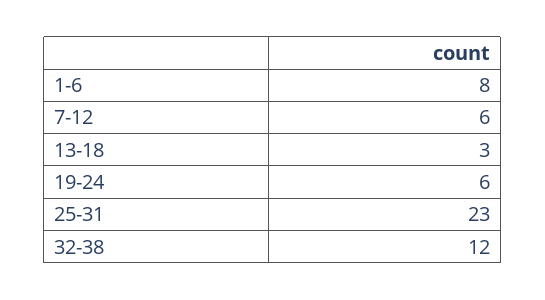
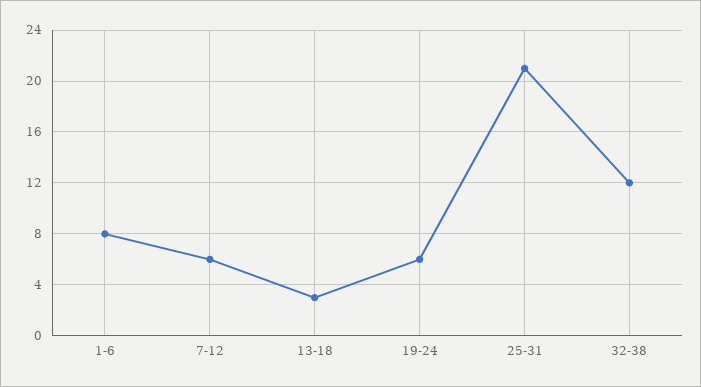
  {
    "1-6": 8,
    "7-12": 6,
    "13-18": 3,
    "19-24": 6,
-   "25-31": 23,
+   "25-31": 21,
    "32-38": 12
  }

